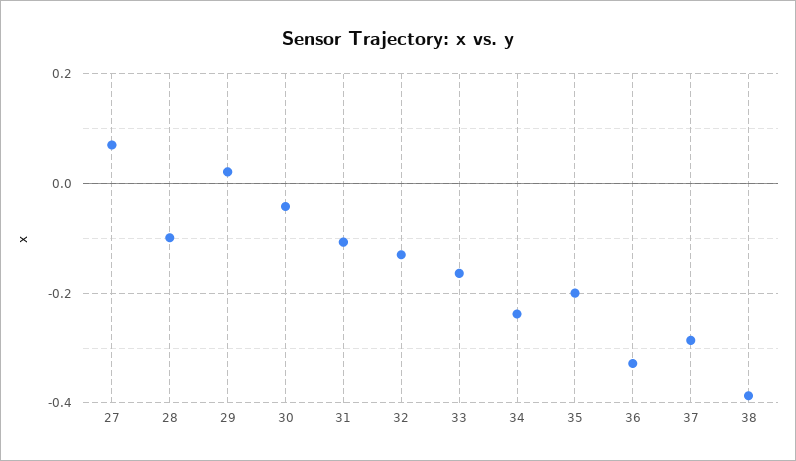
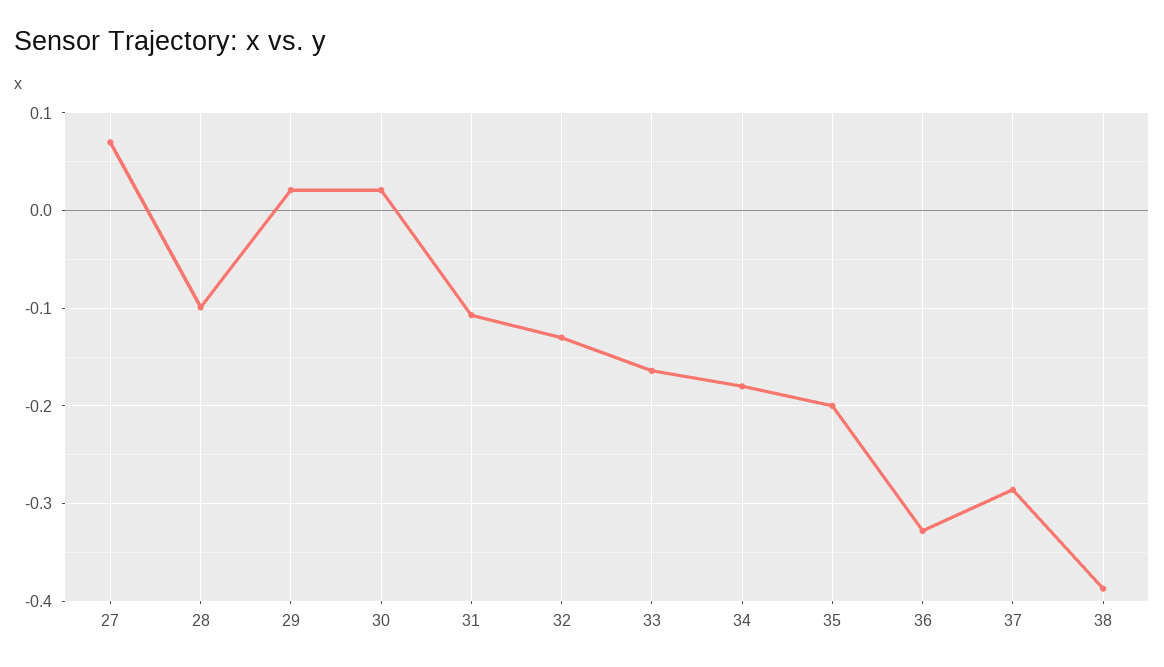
  {
    "27": 0.07,
    "28": -0.1,
    "29": 0.02,
-   "30": -0.04,
+   "30": 0.02,
    "31": -0.11,
    "32": -0.13,
    "33": -0.16,
-   "34": -0.24,
+   "34": -0.18,
    "35": -0.2,
    "36": -0.33,
    "37": -0.29,
    "38": -0.39
  }

